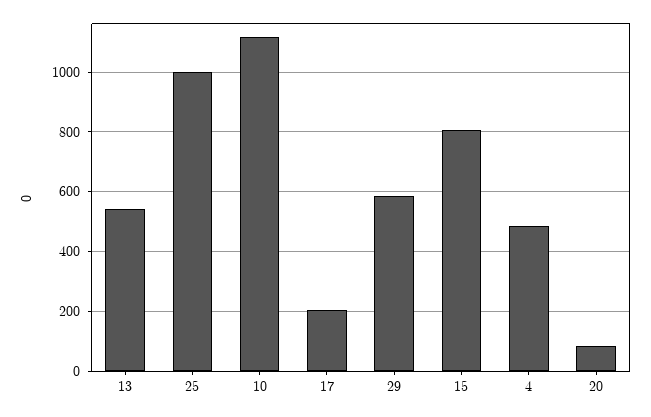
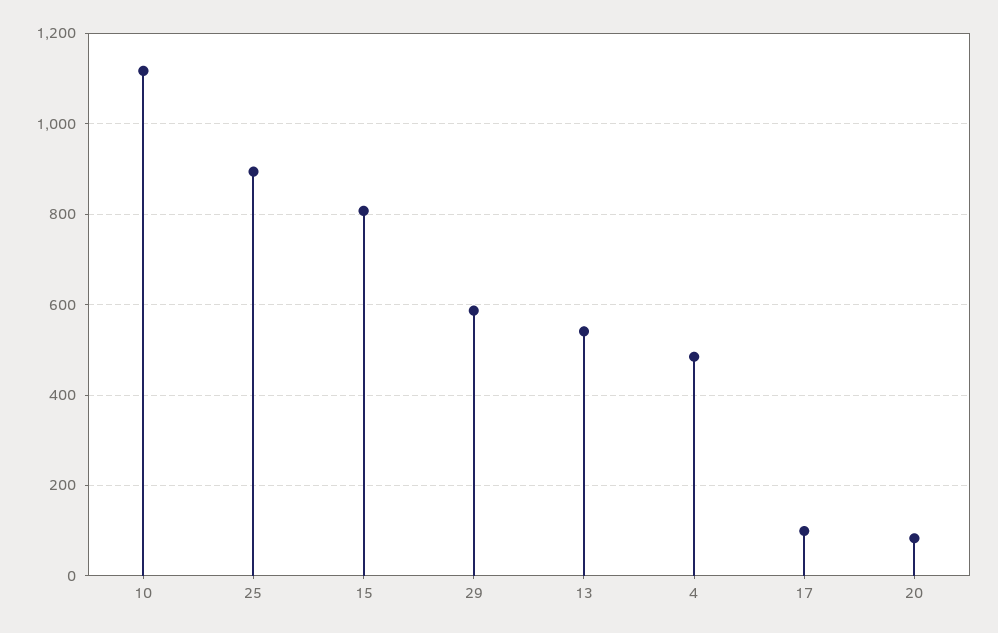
  {
    "13": 540,
-   "25": 1000,
+   "25": 900,
    "10": 1120,
-   "17": 200,
+   "17": 100,
    "29": 580,
    "15": 800,
    "4": 480,
    "20": 80
  }

